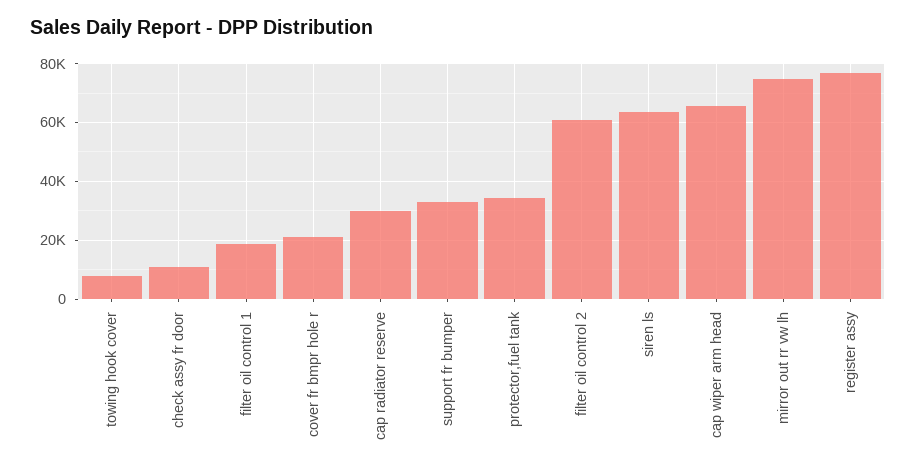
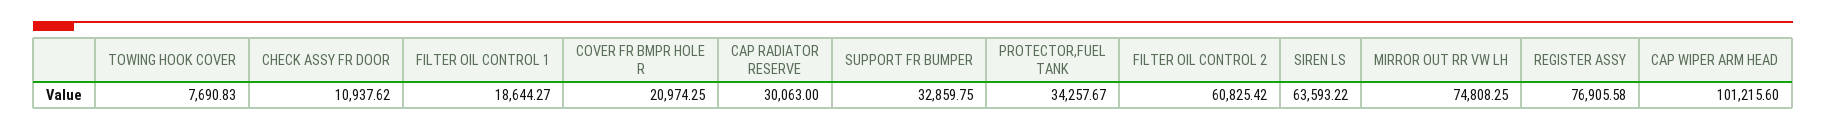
  {
    "towing hook cover": 7690.83,
    "check assy fr door": 10937.62,
    "filter oil control 1": 18644.27,
    "cover fr bmpr hole r": 20974.25,
    "cap radiator reserve": 30063,
    "support fr bumper": 32859.75,
    "protector,fuel tank": 34257.67,
    "filter oil control 2": 60825.42,
    "siren ls": 63593.22,
-   "cap wiper arm head": 65000,
+   "cap wiper arm head": 101215.6,
    "mirror out rr vw lh": 74808.25,
    "register assy": 76905.58
  }

